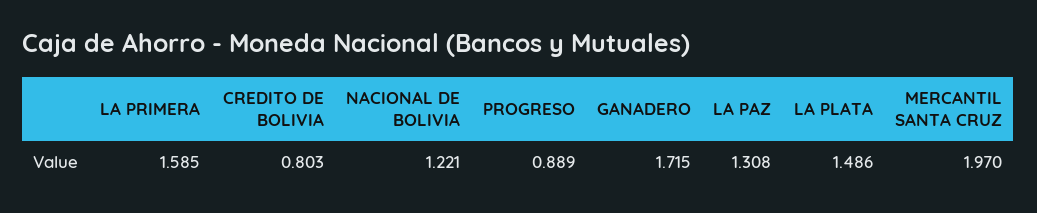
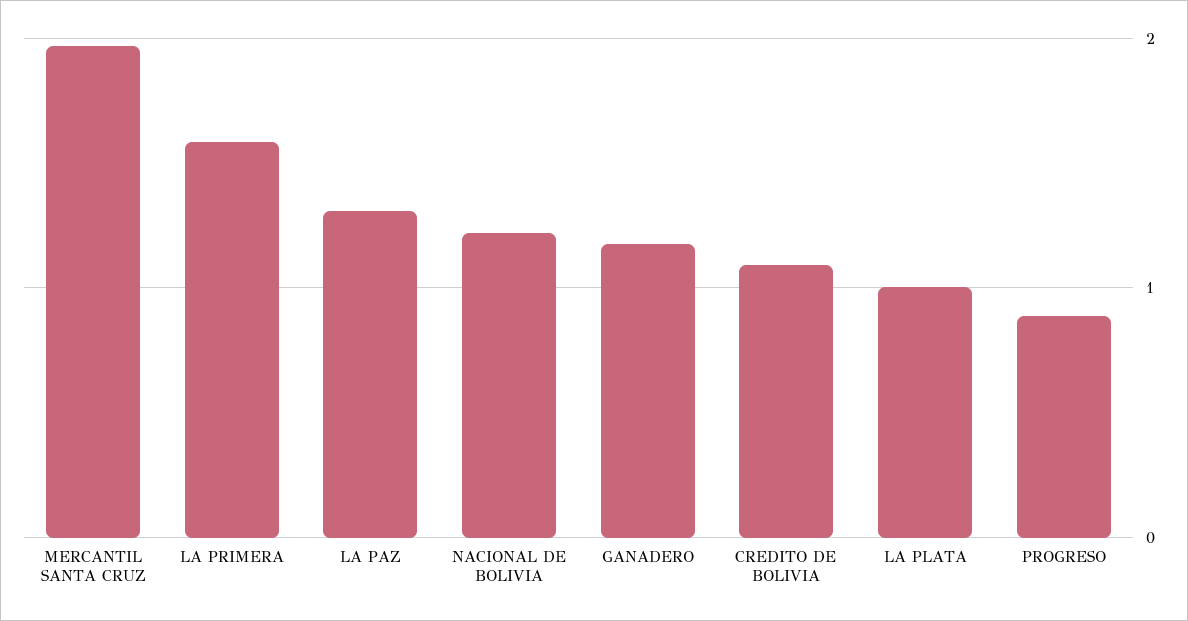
  {
    "LA PRIMERA": 1.585,
-   "CREDITO DE BOLIVIA": 0.803,
+   "CREDITO DE BOLIVIA": 1.1,
    "NACIONAL DE BOLIVIA": 1.221,
    "PROGRESO": 0.889,
-   "GANADERO": 1.715,
+   "GANADERO": 1.2,
    "LA PAZ": 1.308,
-   "LA PLATA": 1.486,
+   "LA PLATA": 1,
    "MERCANTIL SANTA CRUZ": 1.97
  }

